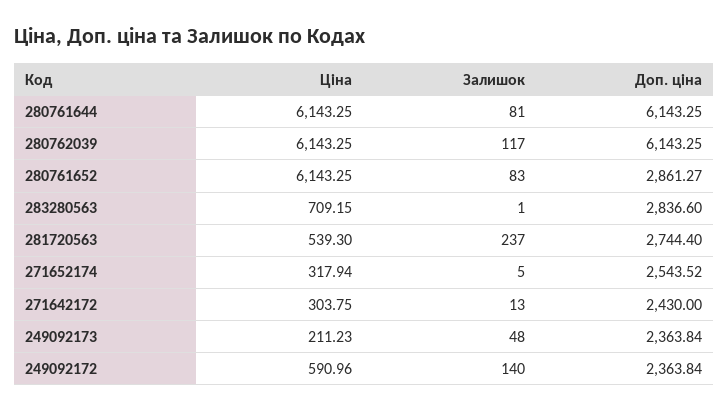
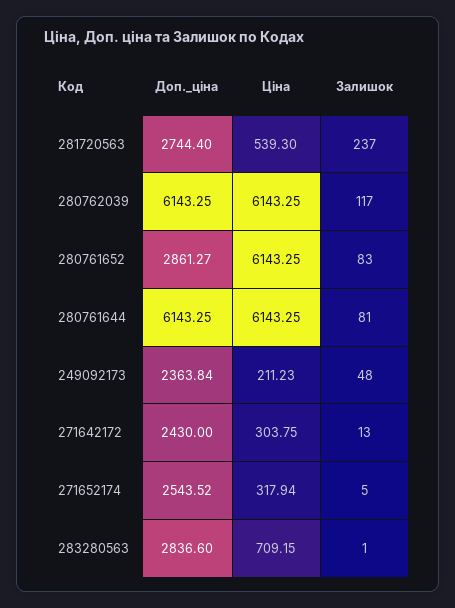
  {
    "Ціна": {
      "280761644": 6143.25,
      "280762039": 6143.25,
      "280761652": 6143.25,
      "283280563": 709.15,
      "281720563": 539.3,
      "271652174": 317.94,
      "271642172": 303.75,
-     "249092173": 211.23,
+     "249092173": 211.23
-     "249092172": 590.96
    },
    "Залишок": {
      "280761644": 81,
      "280762039": 117,
      "280761652": 83,
      "283280563": 1,
      "281720563": 237,
      "271652174": 5,
      "271642172": 13,
-     "249092173": 48,
+     "249092173": 48
-     "249092172": 140
    },
    "Доп. ціна": {
      "280761644": 6143.25,
      "280762039": 6143.25,
      "280761652": 2861.27,
      "283280563": 2836.6,
      "281720563": 2744.4,
      "271652174": 2543.52,
      "271642172": 2430,
-     "249092173": 2363.84,
+     "249092173": 2363.84
-     "249092172": 2363.84
    }
  }

